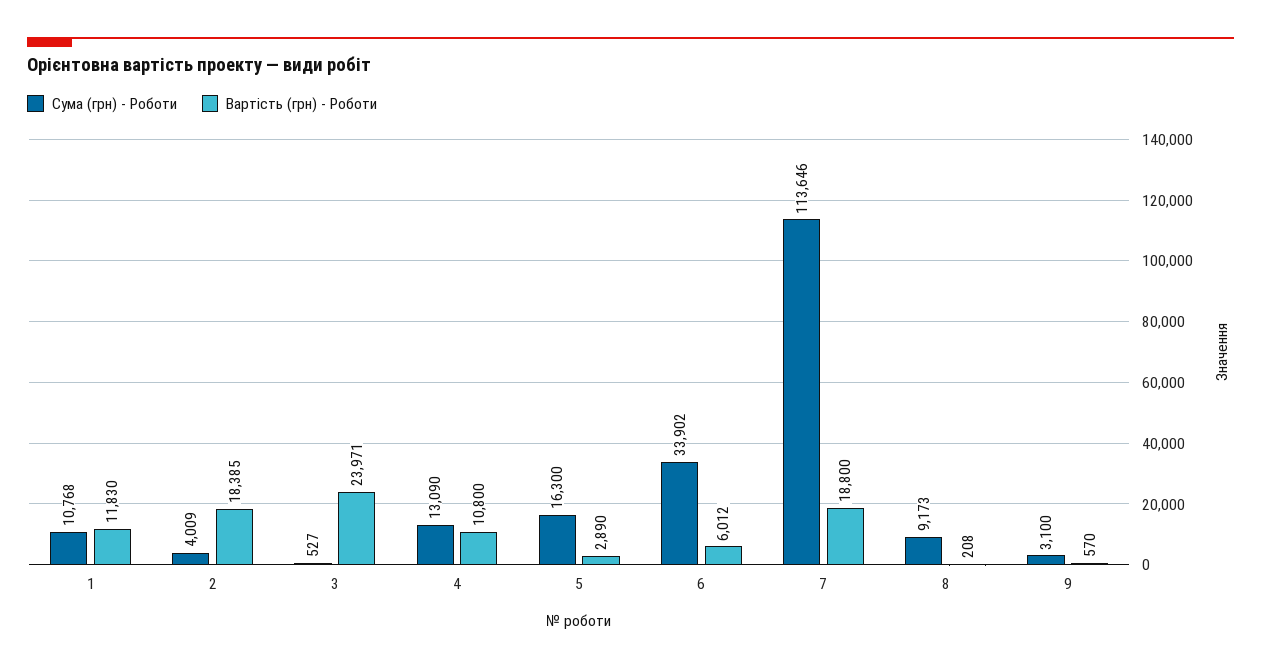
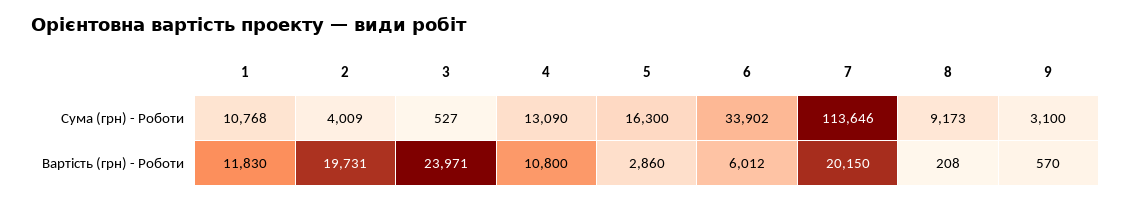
  {
    "Сума (грн) - Роботи": {
      "1": 10768,
      "2": 4009,
      "3": 527,
      "4": 13090,
      "5": 16300,
      "6": 33902,
      "7": 113646,
      "8": 9173,
      "9": 3100
    },
    "Вартість (грн) - Роботи": {
      "1": 11830,
-     "2": 18385,
+     "2": 19731,
      "3": 23971,
      "4": 10800,
-     "5": 2890,
+     "5": 2860,
      "6": 6012,
-     "7": 18800,
+     "7": 20150,
      "8": 208,
      "9": 570
    }
  }

